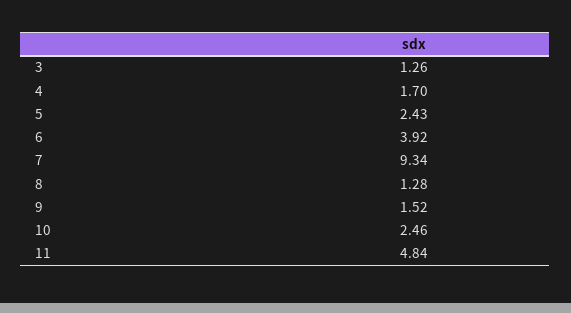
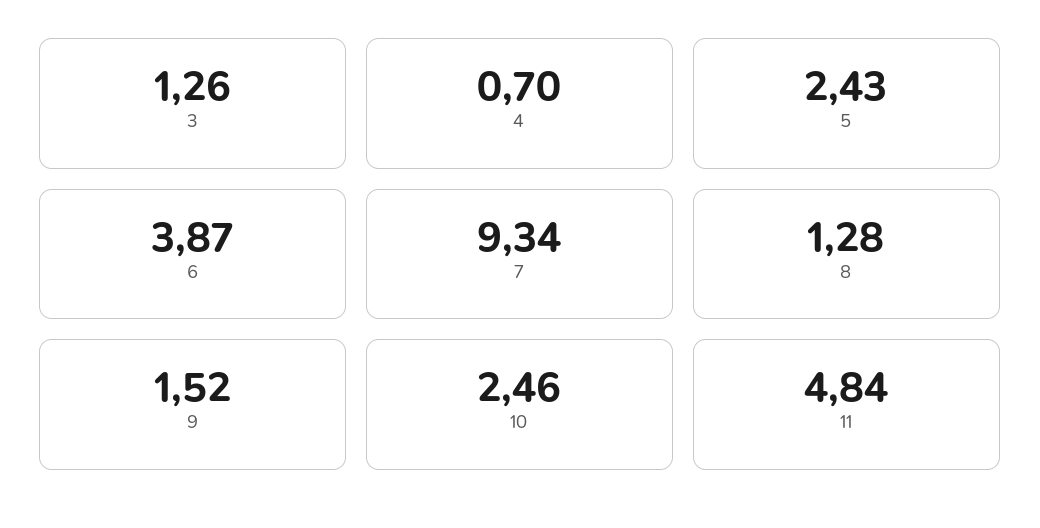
  {
    "3": 1.26,
-   "4": 1.7,
+   "4": 0.7,
    "5": 2.43,
-   "6": 3.92,
+   "6": 3.87,
    "7": 9.34,
    "8": 1.28,
    "9": 1.52,
    "10": 2.46,
    "11": 4.84
  }

